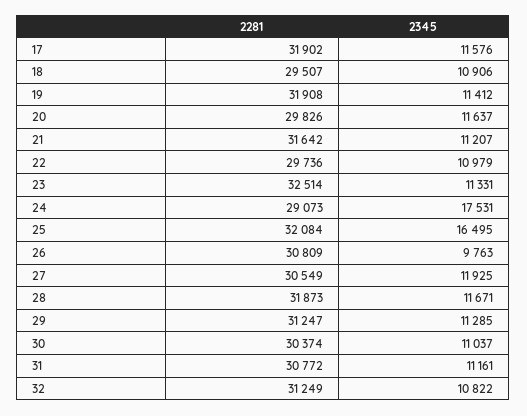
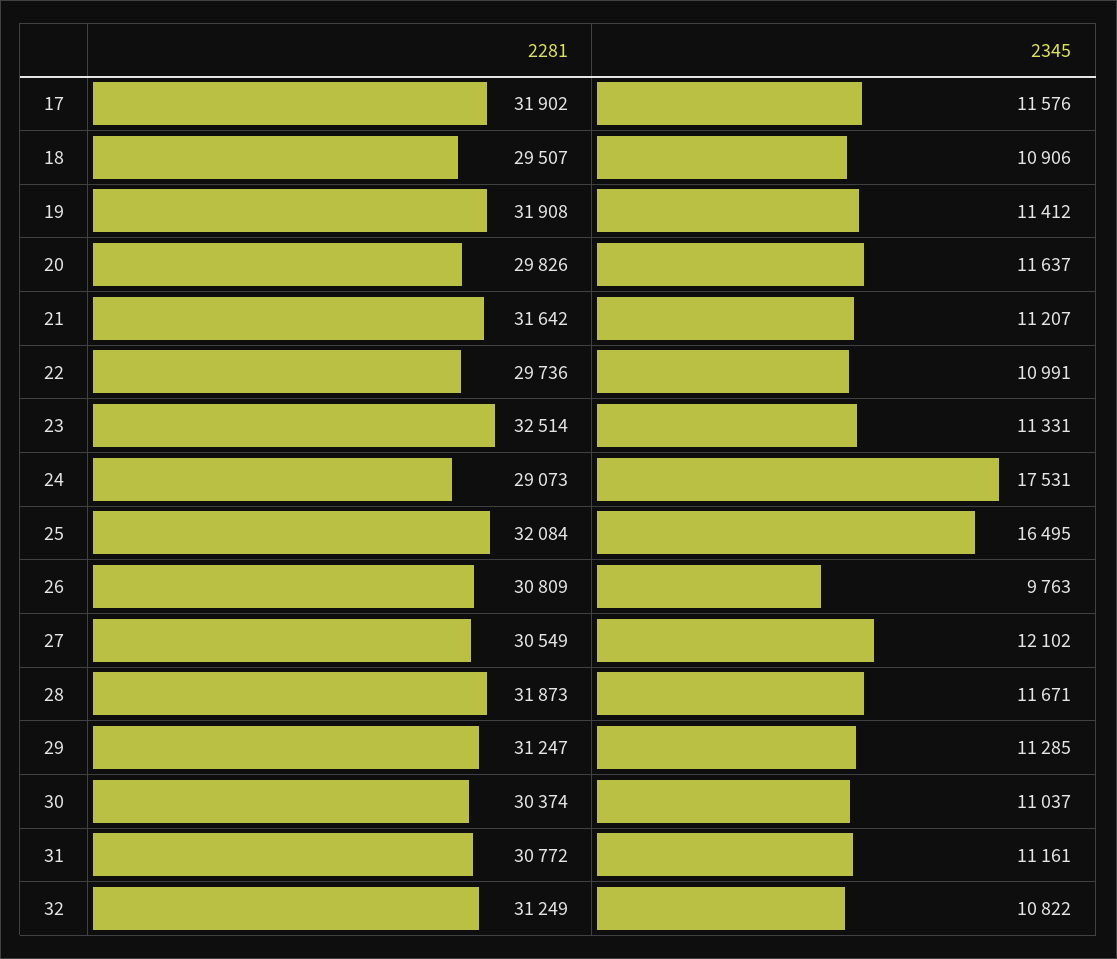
  {
    "2281": {
      "17": 31902,
      "18": 29507,
      "19": 31908,
      "20": 29826,
      "21": 31642,
      "22": 29736,
      "23": 32514,
      "24": 29073,
      "25": 32084,
      "26": 30809,
      "27": 30549,
      "28": 31873,
      "29": 31247,
      "30": 30374,
      "31": 30772,
      "32": 31249
    },
    "2345": {
      "17": 11576,
      "18": 10906,
      "19": 11412,
      "20": 11637,
      "21": 11207,
-     "22": 10979,
+     "22": 10991,
      "23": 11331,
      "24": 17531,
      "25": 16495,
      "26": 9763,
-     "27": 11925,
+     "27": 12102,
      "28": 11671,
      "29": 11285,
      "30": 11037,
      "31": 11161,
      "32": 10822
    }
  }

